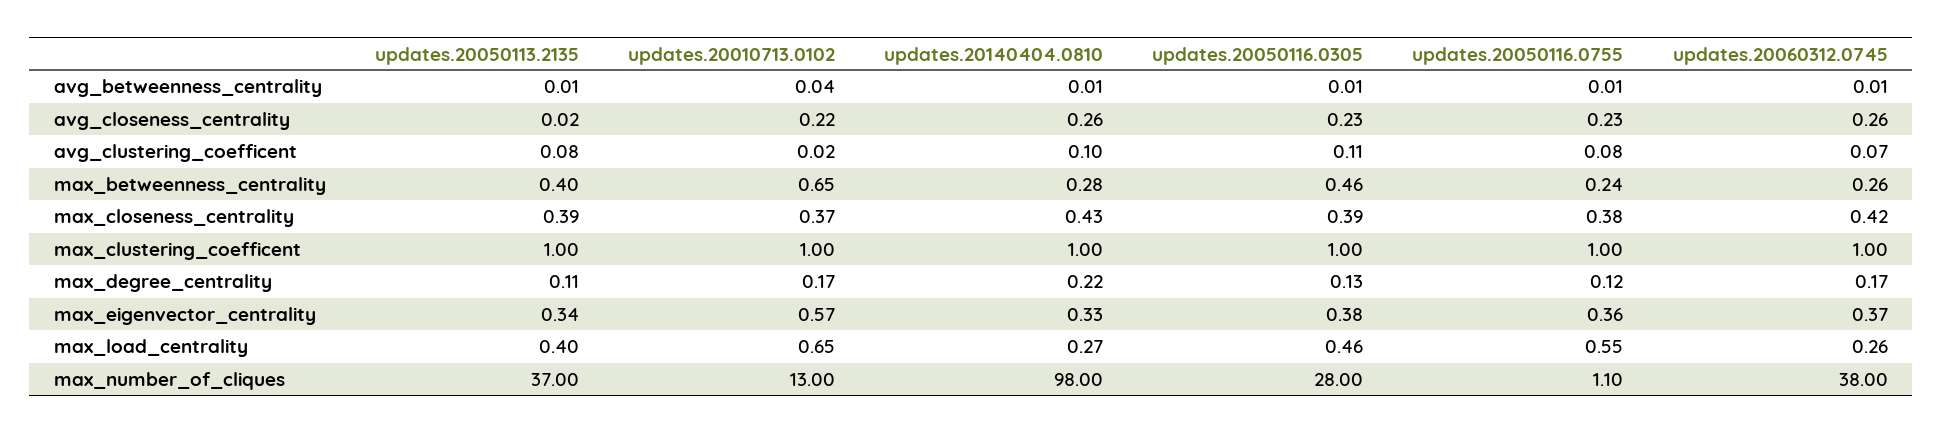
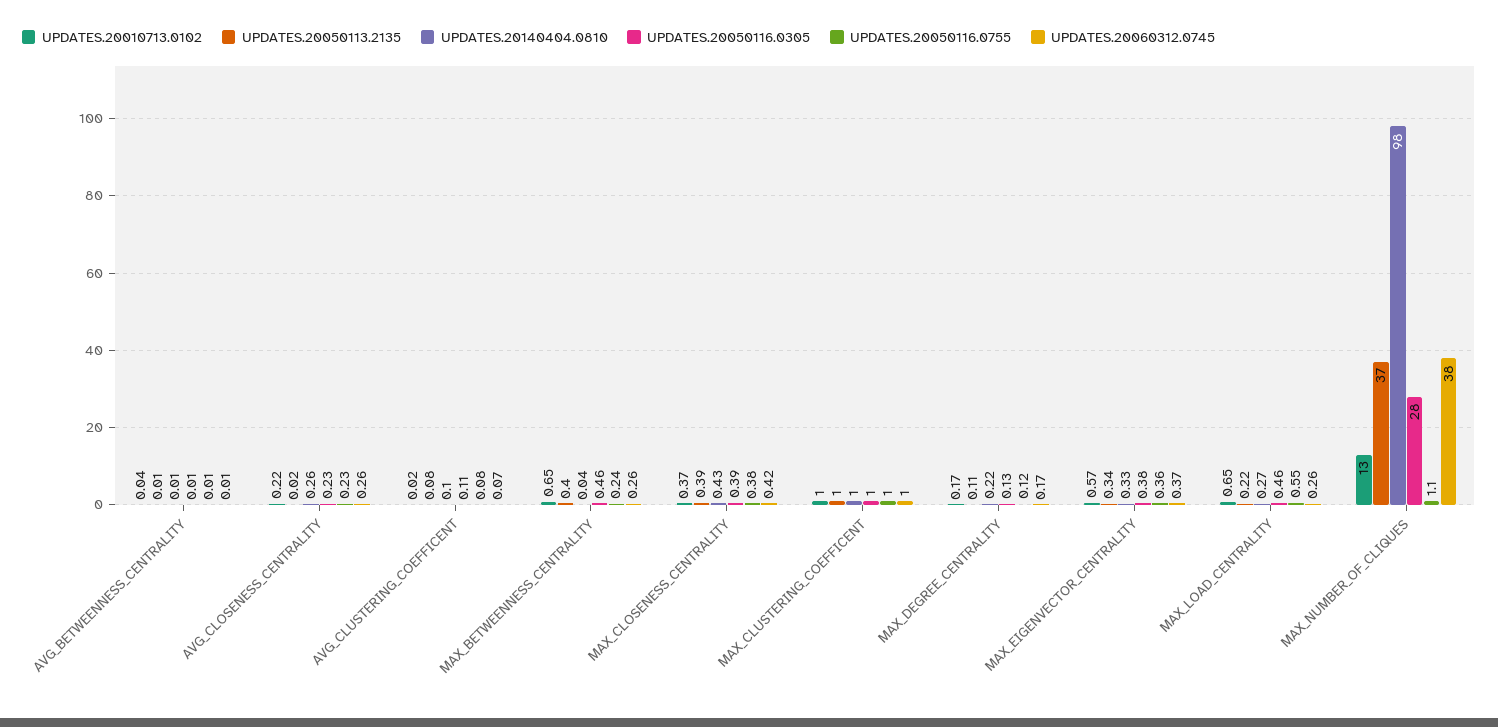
  {
    "updates.20050113.2135": {
      "avg_betweenness_centrality": 0.01,
      "avg_closeness_centrality": 0.02,
      "avg_clustering_coefficent": 0.08,
      "max_betweenness_centrality": 0.4,
      "max_closeness_centrality": 0.39,
      "max_clustering_coefficent": 1,
      "max_degree_centrality": 0.11,
      "max_eigenvector_centrality": 0.34,
-     "max_load_centrality": 0.4,
+     "max_load_centrality": 0.22,
      "max_number_of_cliques": 37
    },
    "updates.20010713.0102": {
      "avg_betweenness_centrality": 0.04,
      "avg_closeness_centrality": 0.22,
      "avg_clustering_coefficent": 0.02,
      "max_betweenness_centrality": 0.65,
      "max_closeness_centrality": 0.37,
      "max_clustering_coefficent": 1,
      "max_degree_centrality": 0.17,
      "max_eigenvector_centrality": 0.57,
      "max_load_centrality": 0.65,
      "max_number_of_cliques": 13
    },
    "updates.20140404.0810": {
      "avg_betweenness_centrality": 0.01,
      "avg_closeness_centrality": 0.26,
      "avg_clustering_coefficent": 0.1,
-     "max_betweenness_centrality": 0.28,
+     "max_betweenness_centrality": 0.04,
      "max_closeness_centrality": 0.43,
      "max_clustering_coefficent": 1,
      "max_degree_centrality": 0.22,
      "max_eigenvector_centrality": 0.33,
      "max_load_centrality": 0.27,
      "max_number_of_cliques": 98
    },
    "updates.20050116.0305": {
      "avg_betweenness_centrality": 0.01,
      "avg_closeness_centrality": 0.23,
      "avg_clustering_coefficent": 0.11,
      "max_betweenness_centrality": 0.46,
      "max_closeness_centrality": 0.39,
      "max_clustering_coefficent": 1,
      "max_degree_centrality": 0.13,
      "max_eigenvector_centrality": 0.38,
      "max_load_centrality": 0.46,
      "max_number_of_cliques": 28
    },
    "updates.20050116.0755": {
      "avg_betweenness_centrality": 0.01,
      "avg_closeness_centrality": 0.23,
      "avg_clustering_coefficent": 0.08,
      "max_betweenness_centrality": 0.24,
      "max_closeness_centrality": 0.38,
      "max_clustering_coefficent": 1,
      "max_degree_centrality": 0.12,
      "max_eigenvector_centrality": 0.36,
      "max_load_centrality": 0.55,
      "max_number_of_cliques": 1.1
    },
    "updates.20060312.0745": {
      "avg_betweenness_centrality": 0.01,
      "avg_closeness_centrality": 0.26,
      "avg_clustering_coefficent": 0.07,
      "max_betweenness_centrality": 0.26,
      "max_closeness_centrality": 0.42,
      "max_clustering_coefficent": 1,
      "max_degree_centrality": 0.17,
      "max_eigenvector_centrality": 0.37,
      "max_load_centrality": 0.26,
      "max_number_of_cliques": 38
    }
  }

